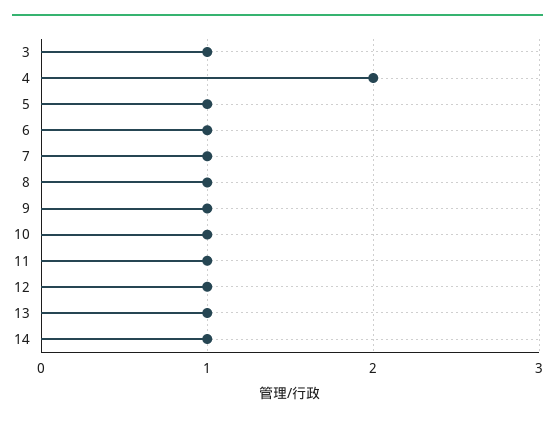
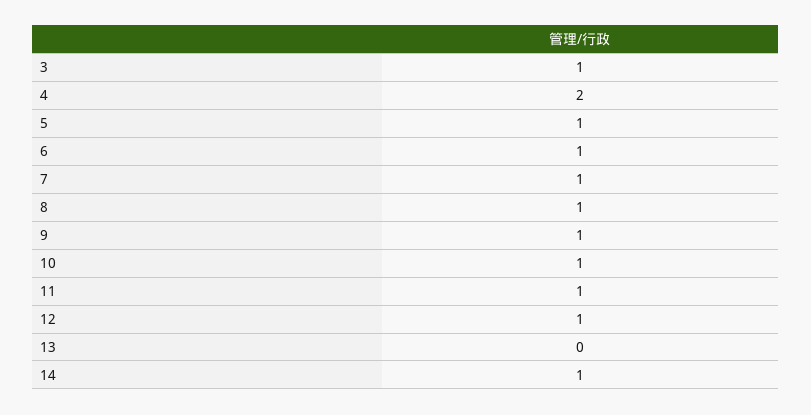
  {
    "3": 1,
    "4": 2,
    "5": 1,
    "6": 1,
    "7": 1,
    "8": 1,
    "9": 1,
    "10": 1,
    "11": 1,
    "12": 1,
-   "13": 1,
+   "13": 0,
    "14": 1
  }

